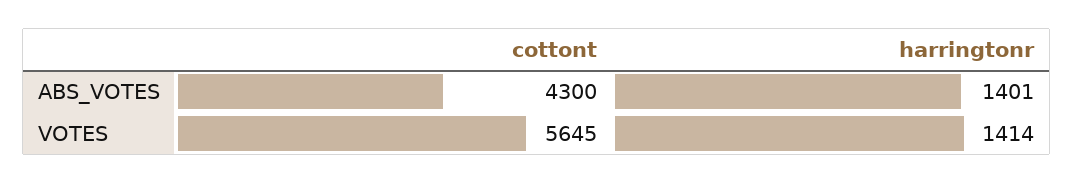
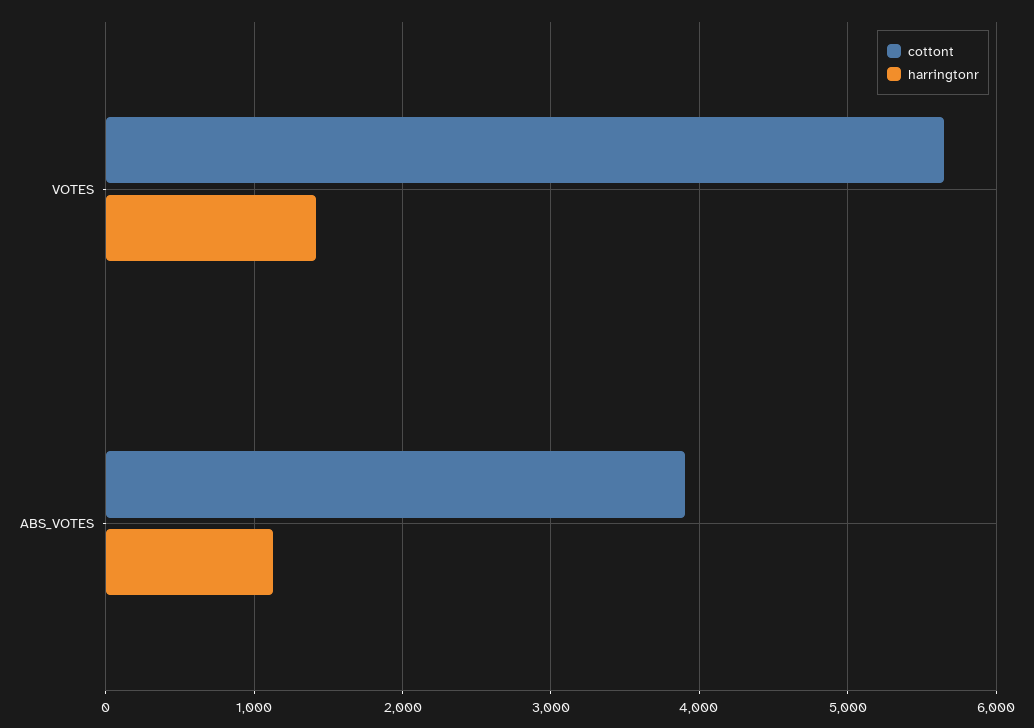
  {
    "cottont": {
-     "ABS_VOTES": 4300,
+     "ABS_VOTES": 3900,
      "VOTES": 5645
    },
    "harringtonr": {
-     "ABS_VOTES": 1401,
+     "ABS_VOTES": 1100,
      "VOTES": 1414
    }
  }

